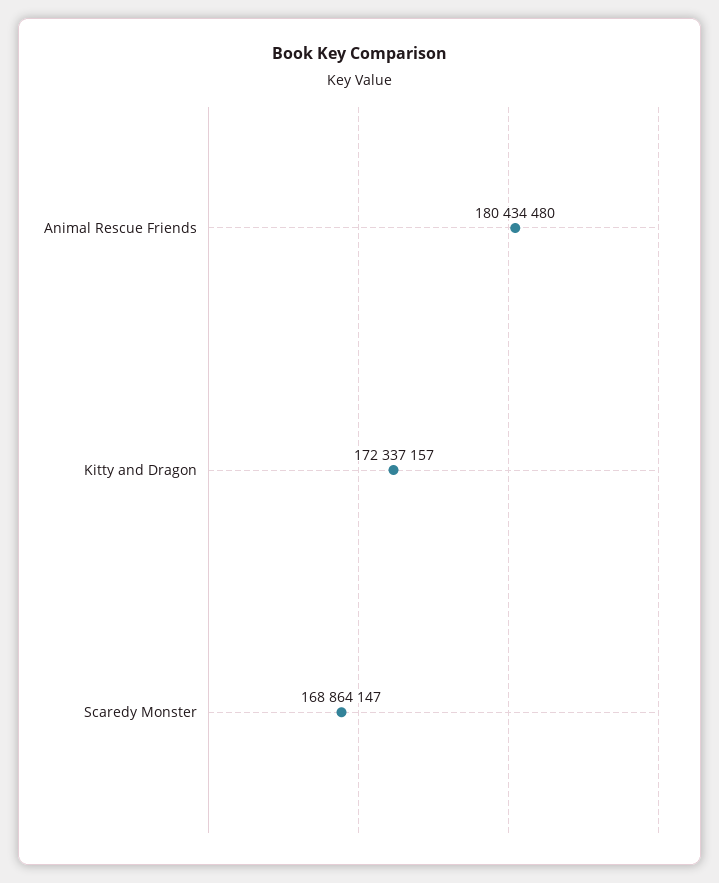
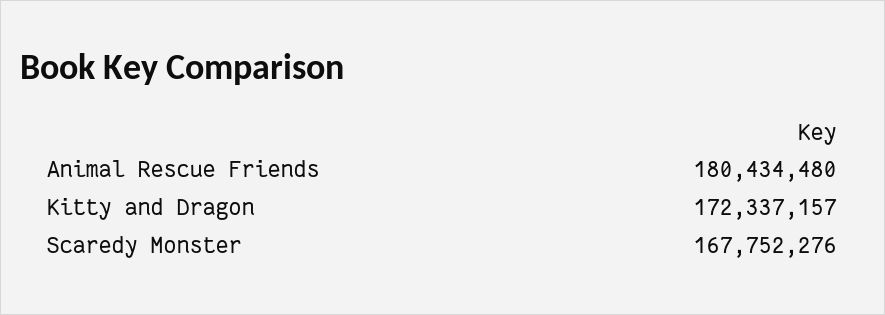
  {
    "Animal Rescue Friends": 180434480,
    "Kitty and Dragon": 172337157,
-   "Scaredy Monster": 168864147
+   "Scaredy Monster": 167752276
  }

